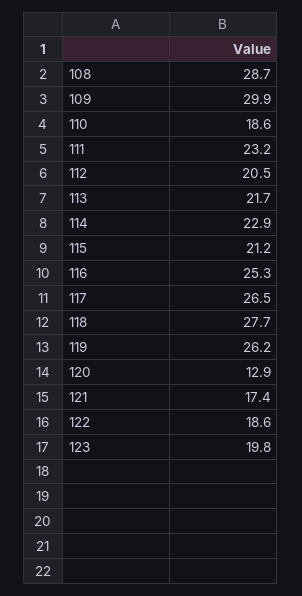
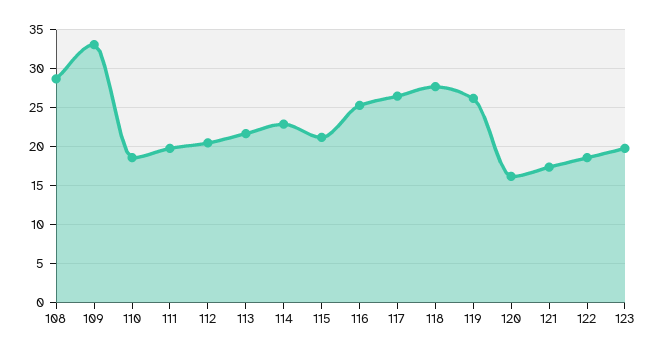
  {
    "108": 28.7,
-   "109": 29.9,
+   "109": 33,
    "110": 18.6,
-   "111": 23.2,
+   "111": 20,
    "112": 20.5,
    "113": 21.7,
    "114": 22.9,
    "115": 21.2,
    "116": 25.3,
    "117": 26.5,
    "118": 27.7,
    "119": 26.2,
-   "120": 12.9,
+   "120": 16,
    "121": 17.4,
    "122": 18.6,
    "123": 19.8
  }

